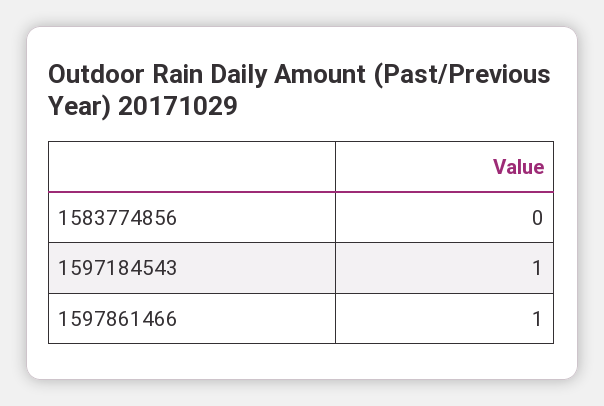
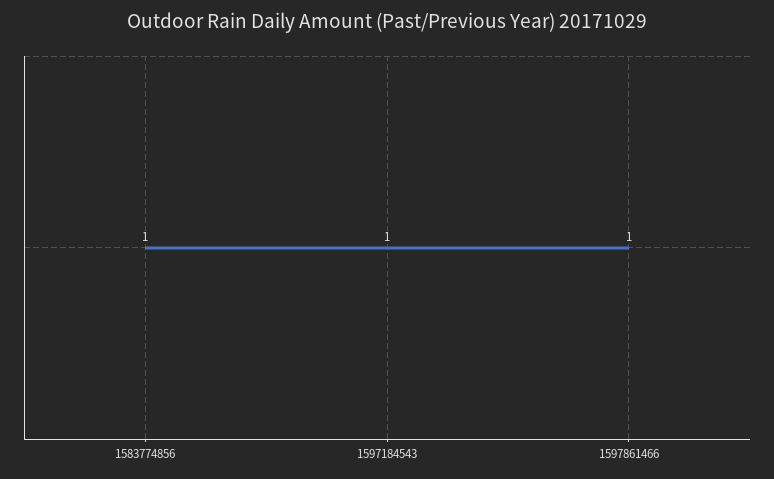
  {
-   "1583774856": 0,
+   "1583774856": 1,
    "1597184543": 1,
    "1597861466": 1
  }

